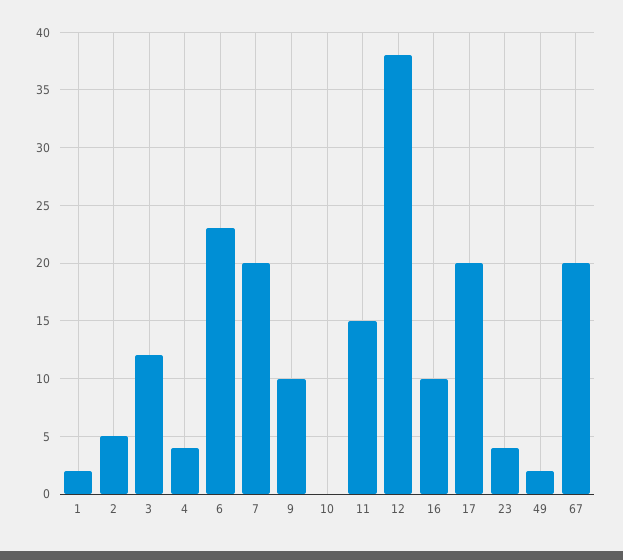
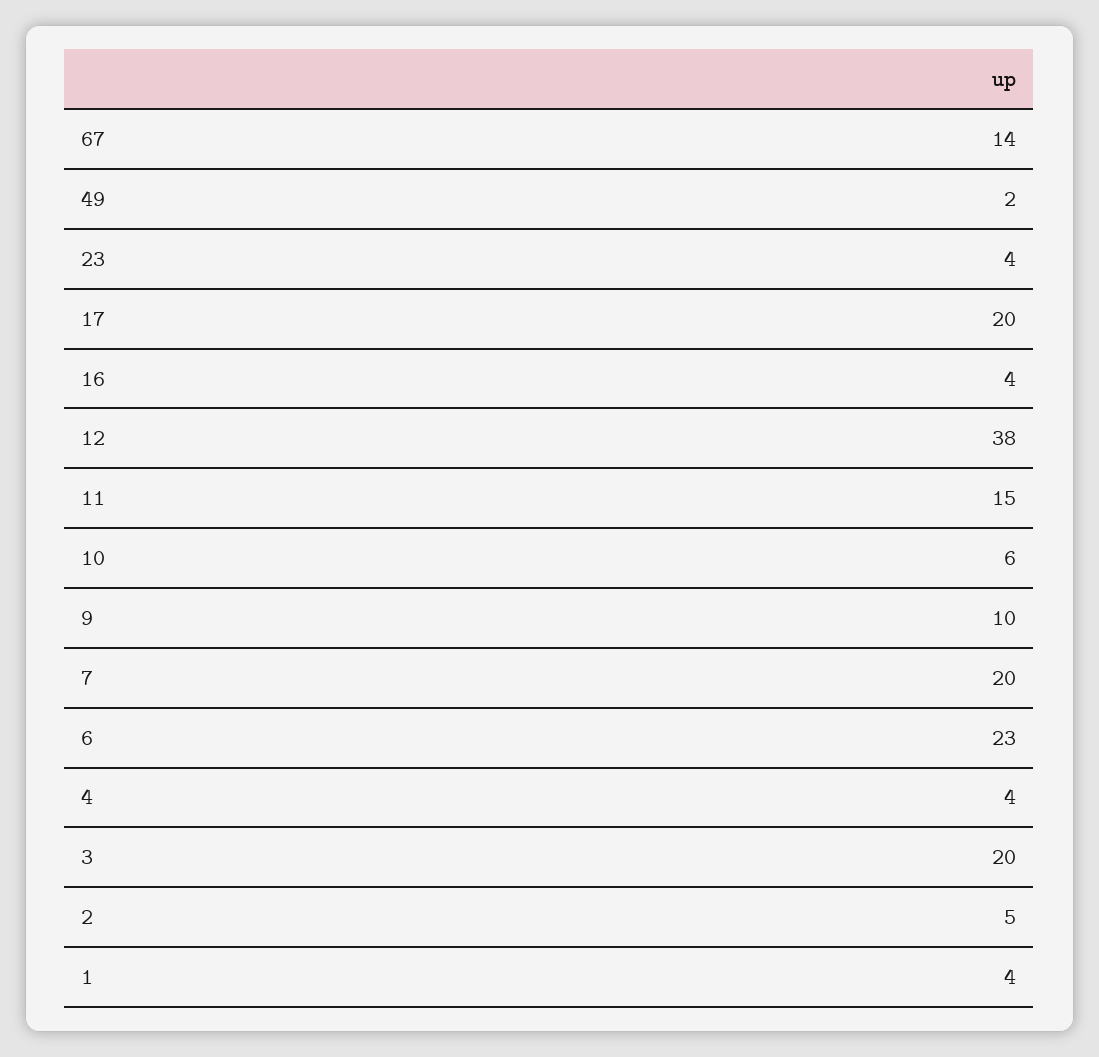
  {
-   "1": 2,
+   "1": 4,
    "2": 5,
-   "3": 12,
+   "3": 20,
    "4": 4,
    "6": 23,
    "7": 20,
    "9": 10,
-   "10": 0,
+   "10": 6,
    "11": 15,
    "12": 38,
-   "16": 10,
+   "16": 4,
    "17": 20,
    "23": 4,
    "49": 2,
-   "67": 20
+   "67": 14
  }

